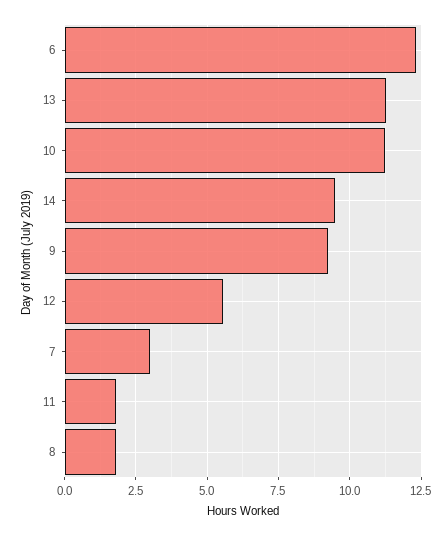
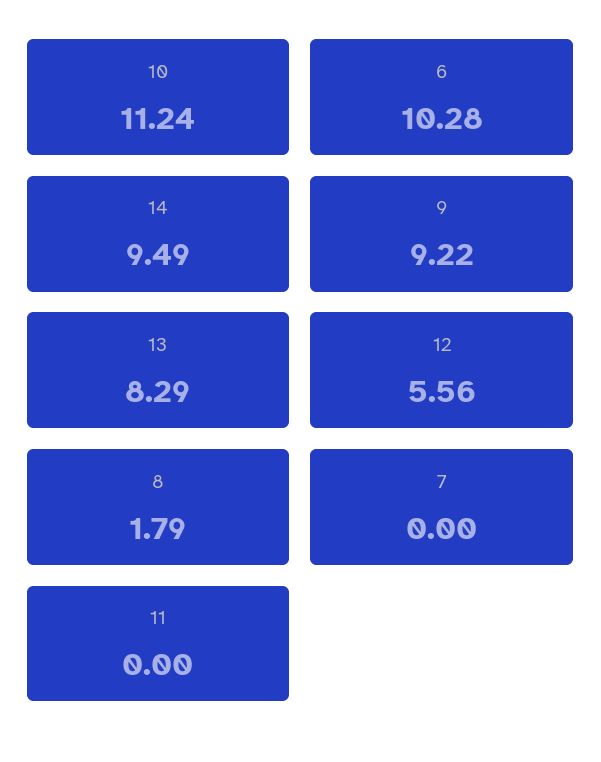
  {
-   "6": 12.25,
+   "6": 10.28,
-   "13": 11.25,
+   "13": 8.29,
    "10": 11.24,
    "14": 9.49,
    "9": 9.22,
    "12": 5.56,
-   "7": 3,
+   "7": 0,
-   "11": 1.75,
+   "11": 0,
    "8": 1.79
  }

